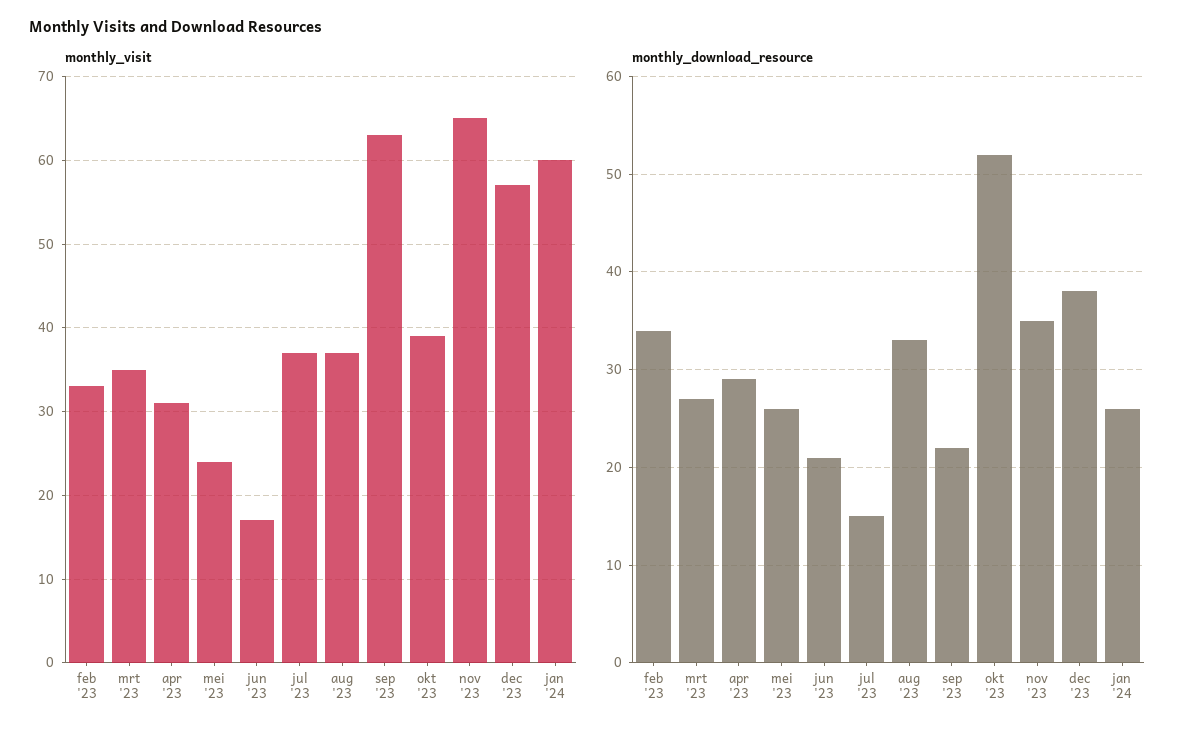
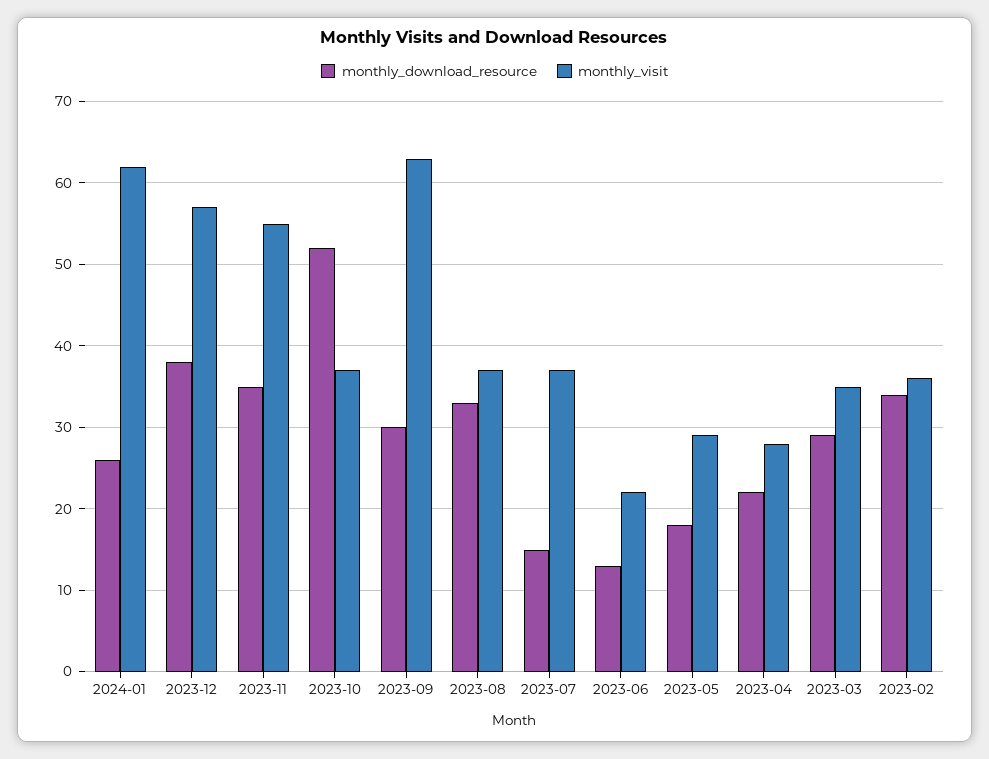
  {
    "monthly_visit": {
-     "feb '23": 33,
+     "feb '23": 36,
      "mrt '23": 35,
-     "apr '23": 31,
+     "apr '23": 28,
-     "mei '23": 24,
+     "mei '23": 29,
-     "jun '23": 17,
+     "jun '23": 22,
      "jul '23": 37,
      "aug '23": 37,
      "sep '23": 63,
-     "okt '23": 39,
+     "okt '23": 37,
-     "nov '23": 65,
+     "nov '23": 55,
      "dec '23": 57,
-     "jan '24": 60
+     "jan '24": 62
    },
    "monthly_download_resource": {
      "feb '23": 34,
-     "mrt '23": 27,
+     "mrt '23": 29,
-     "apr '23": 29,
+     "apr '23": 22,
-     "mei '23": 26,
+     "mei '23": 18,
-     "jun '23": 21,
+     "jun '23": 13,
      "jul '23": 15,
      "aug '23": 33,
-     "sep '23": 22,
+     "sep '23": 30,
      "okt '23": 52,
      "nov '23": 35,
      "dec '23": 38,
      "jan '24": 26
    }
  }

